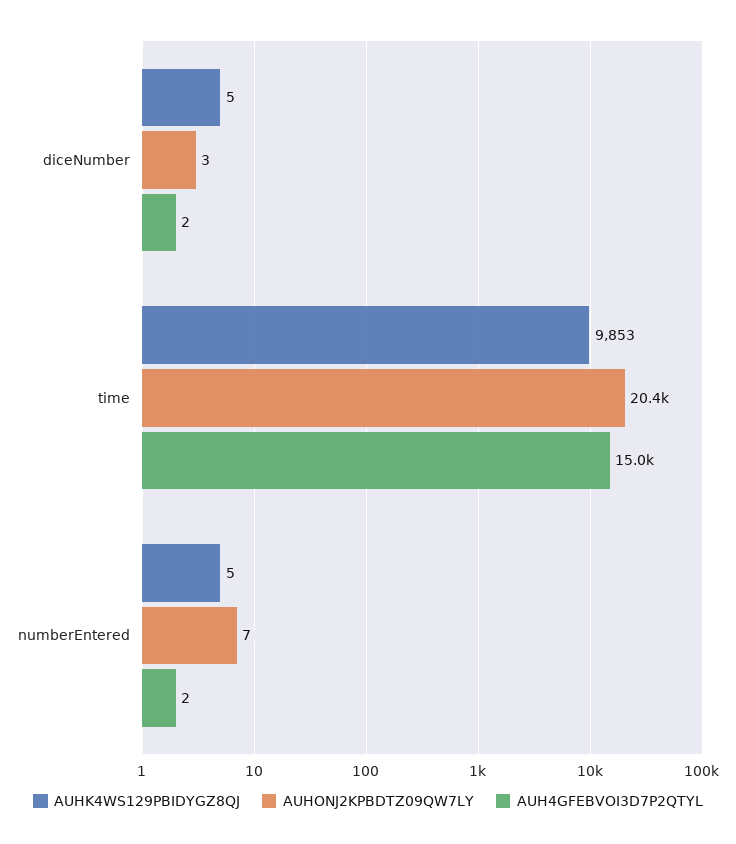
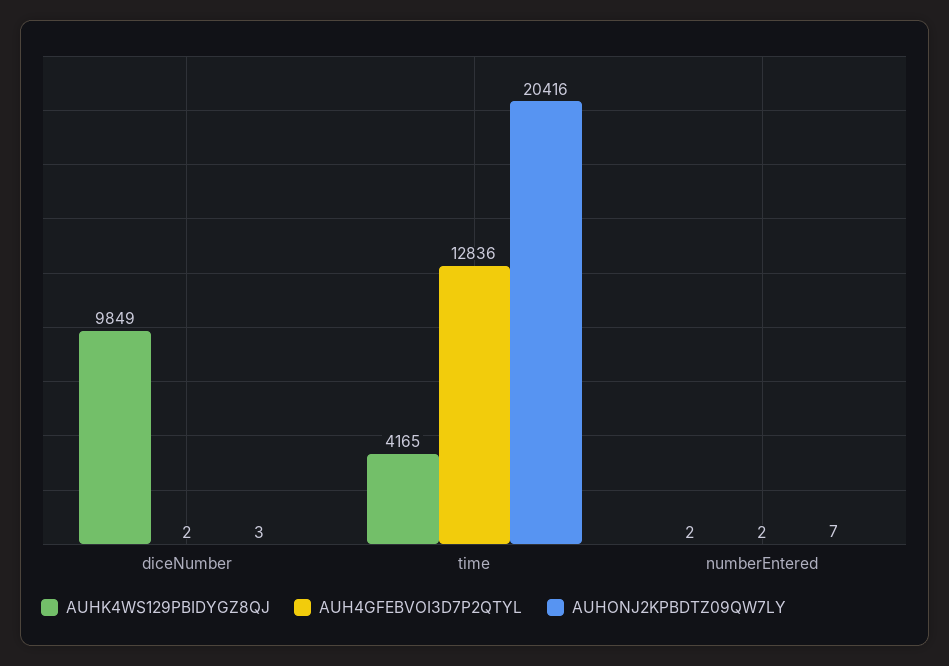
  {
    "AUHK4WS129PBIDYGZ8QJ": {
-     "diceNumber": 5,
+     "diceNumber": 9849,
-     "time": 9853,
+     "time": 4165,
-     "numberEntered": 5
+     "numberEntered": 2
    },
    "AUHONJ2KPBDTZ09QW7LY": {
      "diceNumber": 3,
      "time": 20416,
      "numberEntered": 7
    },
    "AUH4GFEBVOI3D7P2QTYL": {
      "diceNumber": 2,
-     "time": 15000,
+     "time": 12836,
      "numberEntered": 2
    }
  }

